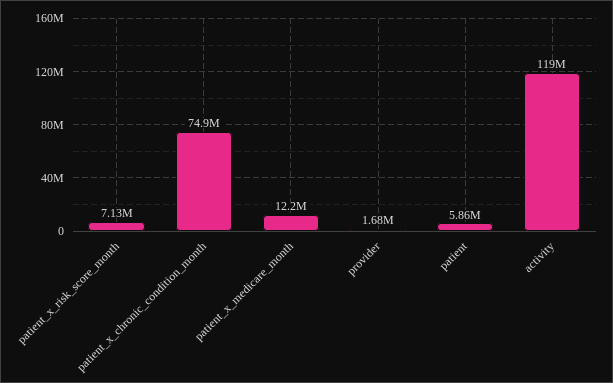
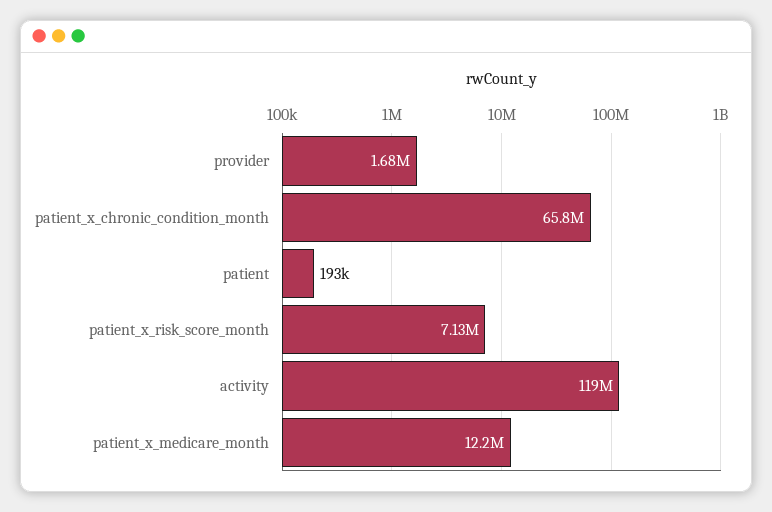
  {
    "patient_x_risk_score_month": 7130000,
-   "patient_x_chronic_condition_month": 74900000,
+   "patient_x_chronic_condition_month": 65800000,
    "patient_x_medicare_month": 12200000,
    "provider": 1680000,
-   "patient": 5860000,
+   "patient": 193000,
    "activity": 119000000
  }

